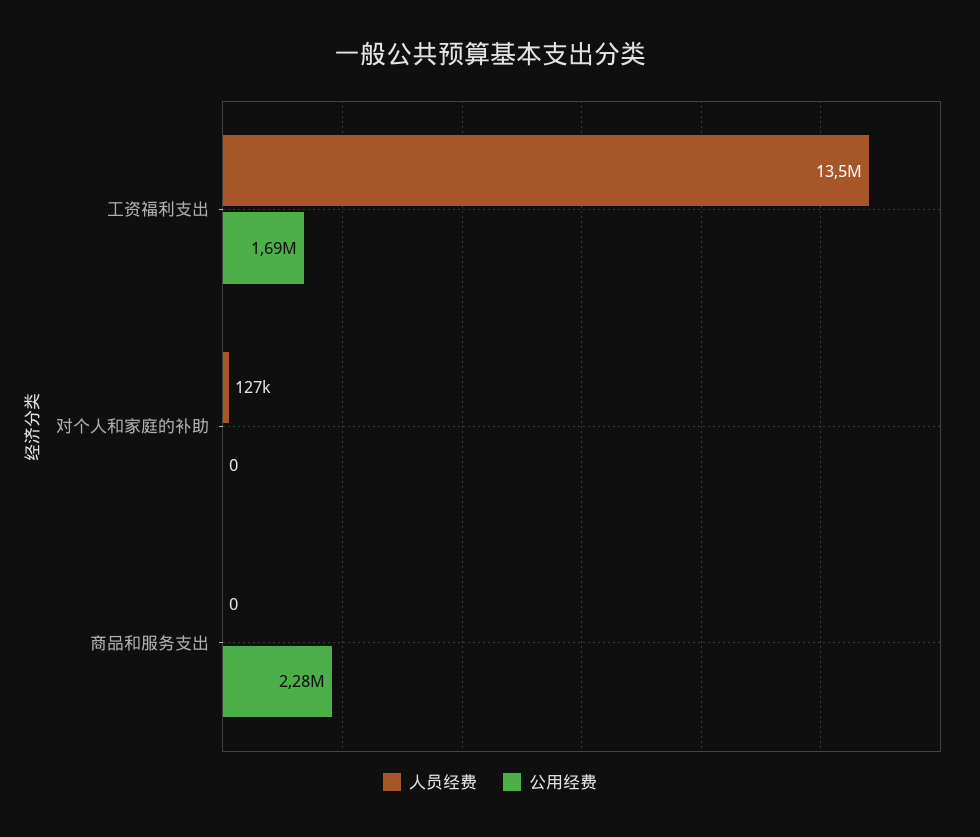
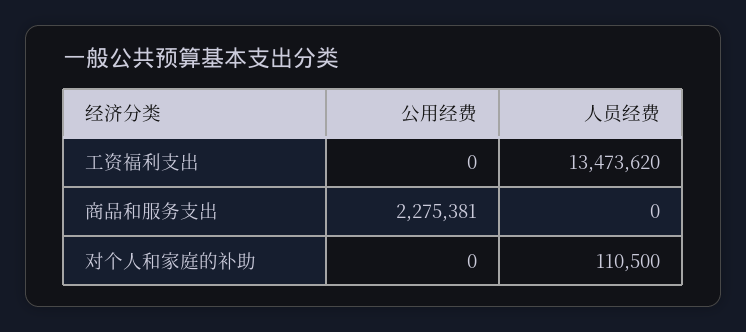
  {
    "人员经费": {
      "工资福利支出": 13473620,
-     "对个人和家庭的补助": 127000,
+     "对个人和家庭的补助": 110500,
      "商品和服务支出": 0
    },
    "公用经费": {
-     "工资福利支出": 1690000,
+     "工资福利支出": 0,
      "对个人和家庭的补助": 0,
      "商品和服务支出": 2275381
    }
  }

